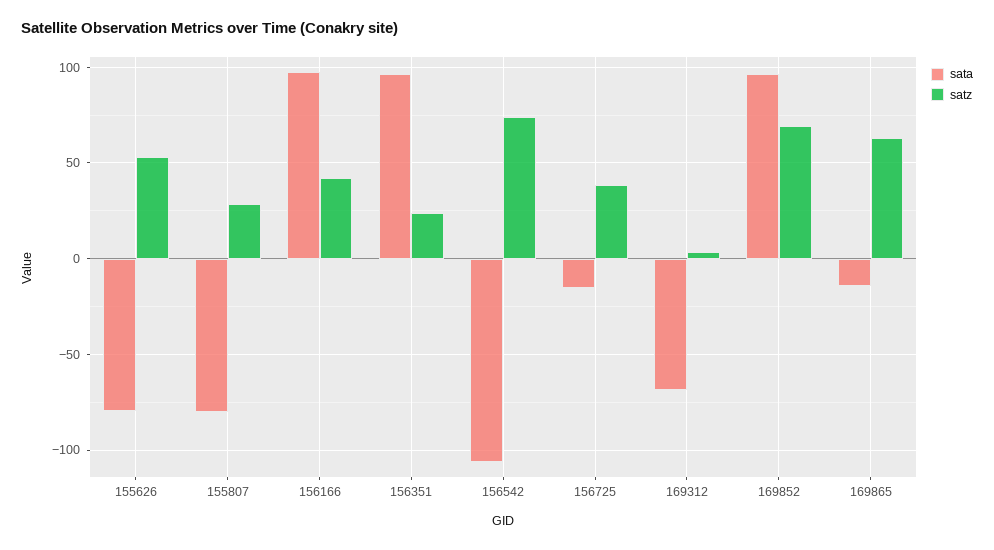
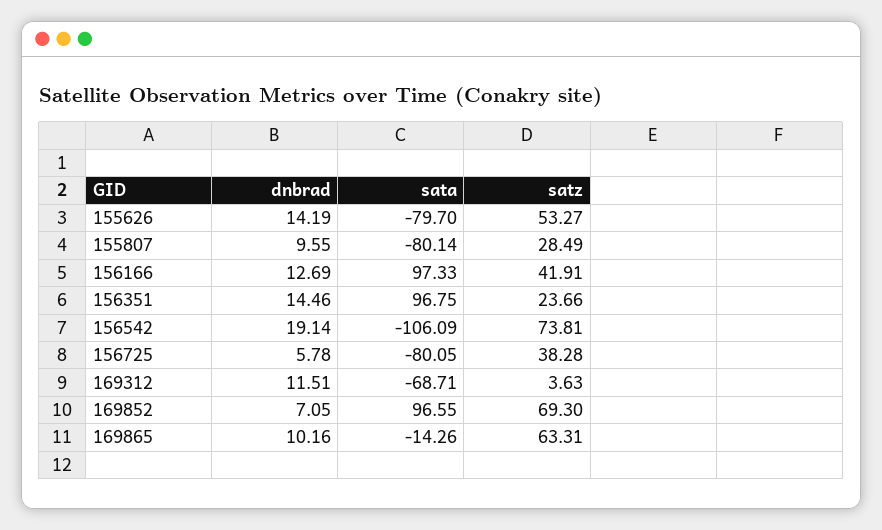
  {
    "sata": {
      "155626": -79.7,
      "155807": -80.14,
      "156166": 97.33,
      "156351": 96.75,
      "156542": -106.09,
-     "156725": -15,
+     "156725": -80.05,
      "169312": -68.71,
      "169852": 96.55,
      "169865": -14.26
    },
    "satz": {
      "155626": 53.27,
      "155807": 28.49,
      "156166": 41.91,
      "156351": 23.66,
      "156542": 73.81,
      "156725": 38.28,
      "169312": 3.63,
      "169852": 69.3,
      "169865": 63.31
-   }
+   },
+   "dnbrad": {
+     "155626": 14.19,
+     "155807": 9.55,
+     "156166": 12.69,
+     "156351": 14.46,
+     "156542": 19.14,
+     "156725": 5.78,
+     "169312": 11.51,
+     "169852": 7.05,
+     "169865": 10.16
+   }
  }

